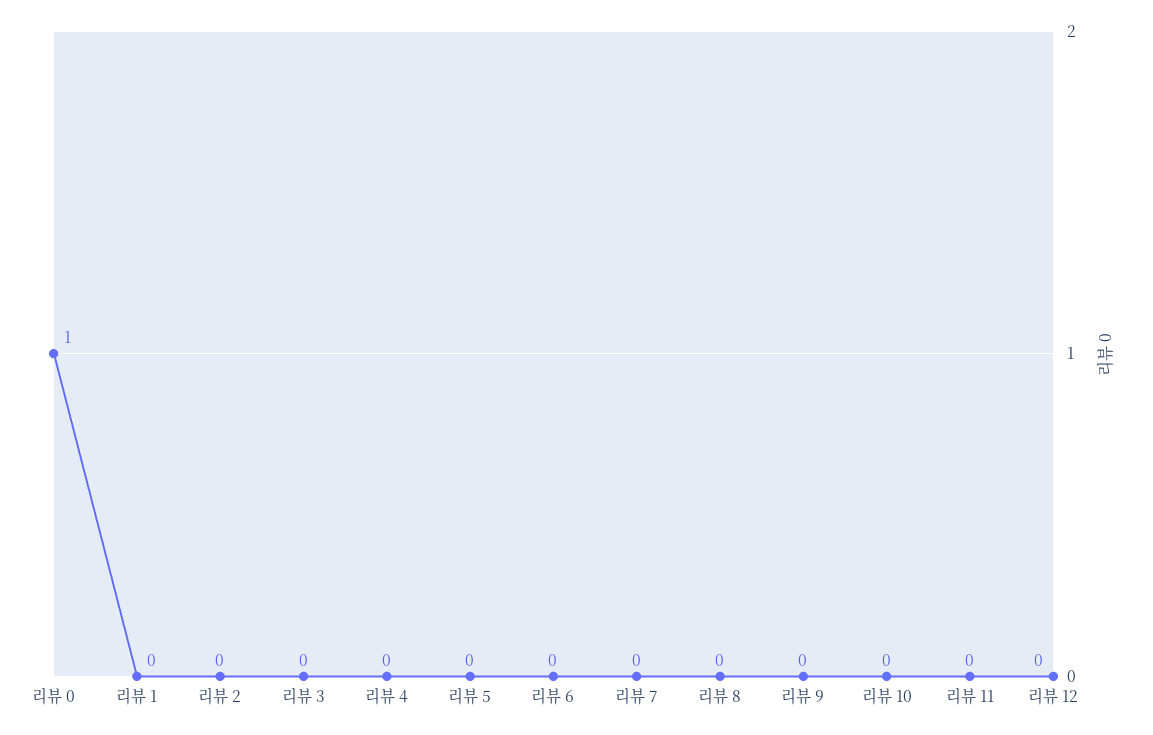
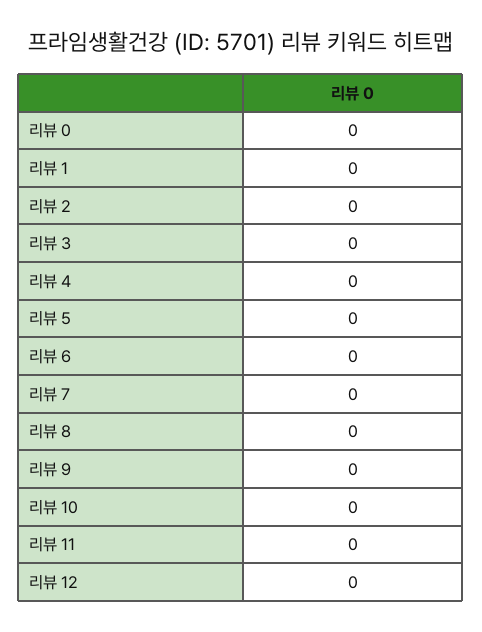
  {
-   "리뷰 0": 1,
+   "리뷰 0": 0,
    "리뷰 1": 0,
    "리뷰 2": 0,
    "리뷰 3": 0,
    "리뷰 4": 0,
    "리뷰 5": 0,
    "리뷰 6": 0,
    "리뷰 7": 0,
    "리뷰 8": 0,
    "리뷰 9": 0,
    "리뷰 10": 0,
    "리뷰 11": 0,
    "리뷰 12": 0
  }

